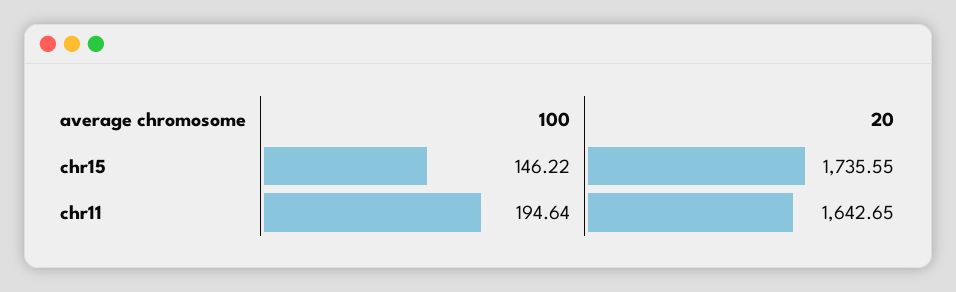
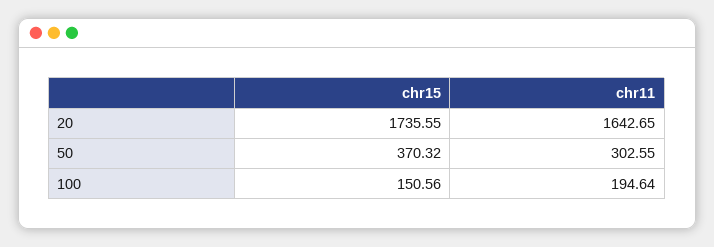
  {
    "100": {
-     "chr15": 146.22,
+     "chr15": 150.56,
      "chr11": 194.64
    },
    "20": {
      "chr15": 1735.55,
      "chr11": 1642.65
-   }
+   },
+   "50": {
+     "chr15": 370.32,
+     "chr11": 302.55
+   }
  }

